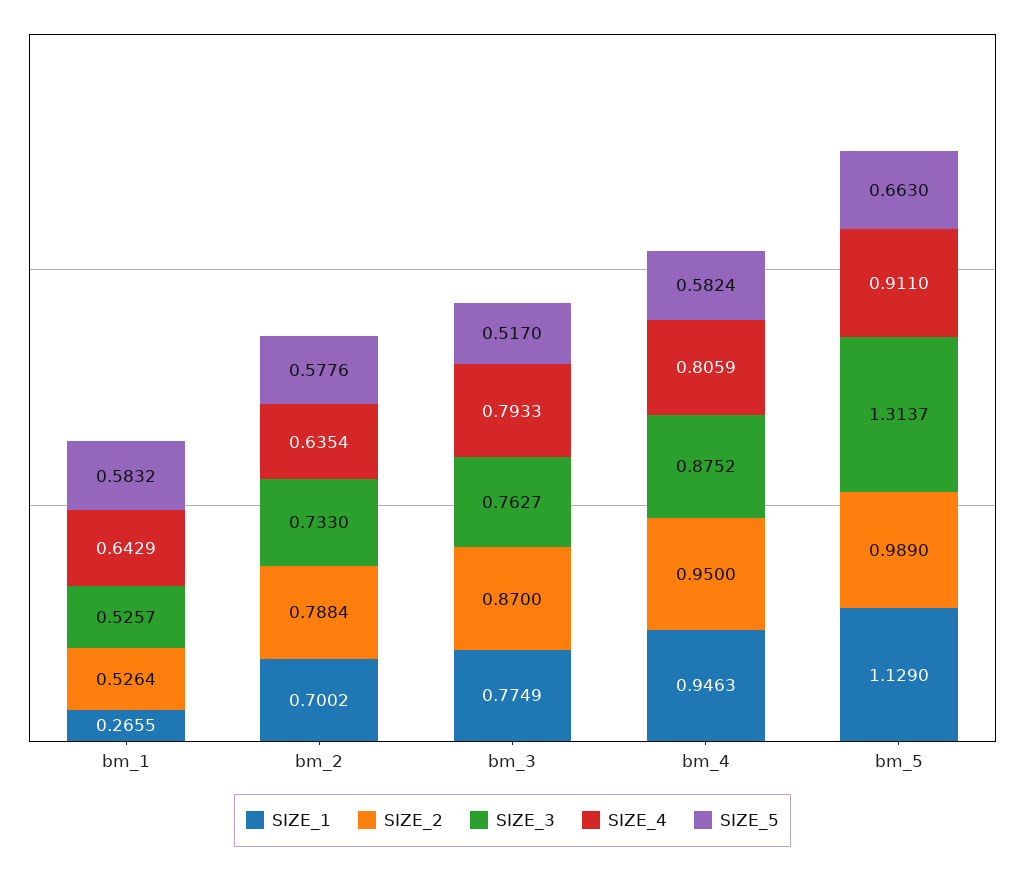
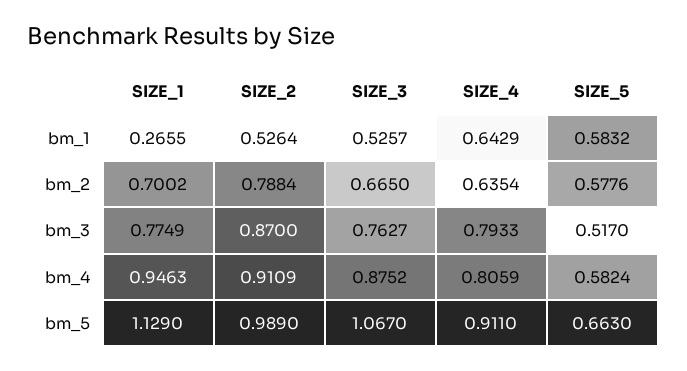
  {
    "SIZE_1": {
      "bm_1": 0.2655,
      "bm_2": 0.7002,
      "bm_3": 0.7749,
      "bm_4": 0.9463,
      "bm_5": 1.129
    },
    "SIZE_2": {
      "bm_1": 0.5264,
      "bm_2": 0.7884,
      "bm_3": 0.87,
-     "bm_4": 0.95,
+     "bm_4": 0.9109,
      "bm_5": 0.989
    },
    "SIZE_3": {
      "bm_1": 0.5257,
-     "bm_2": 0.733,
+     "bm_2": 0.665,
      "bm_3": 0.7627,
      "bm_4": 0.8752,
-     "bm_5": 1.3137
+     "bm_5": 1.067
    },
    "SIZE_4": {
      "bm_1": 0.6429,
      "bm_2": 0.6354,
      "bm_3": 0.7933,
      "bm_4": 0.8059,
      "bm_5": 0.911
    },
    "SIZE_5": {
      "bm_1": 0.5832,
      "bm_2": 0.5776,
      "bm_3": 0.517,
      "bm_4": 0.5824,
      "bm_5": 0.663
    }
  }

